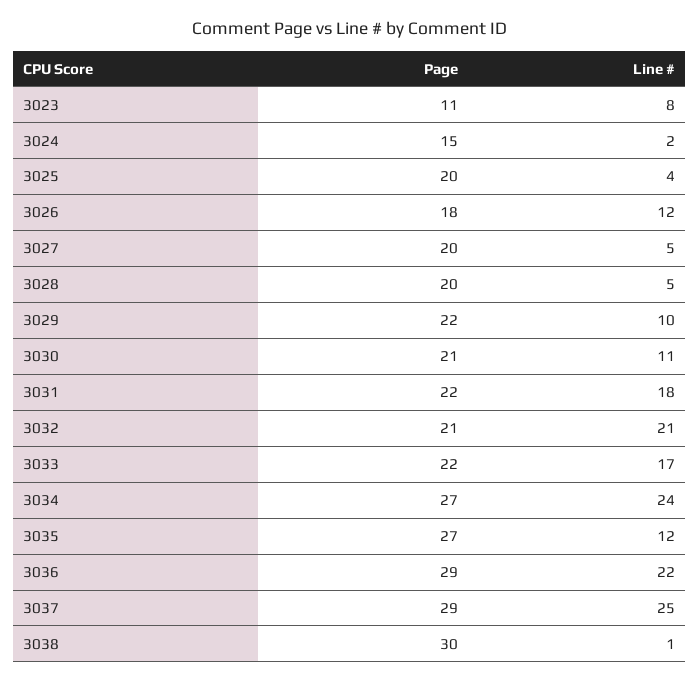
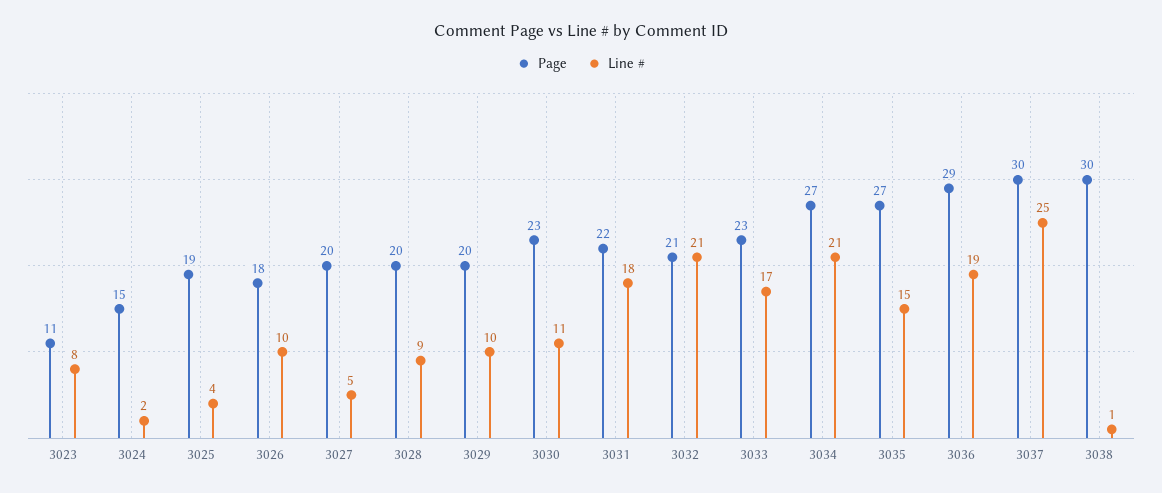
  {
    "Page": {
      "3023": 11,
      "3024": 15,
-     "3025": 20,
+     "3025": 19,
      "3026": 18,
      "3027": 20,
      "3028": 20,
-     "3029": 22,
+     "3029": 20,
-     "3030": 21,
+     "3030": 23,
      "3031": 22,
      "3032": 21,
-     "3033": 22,
+     "3033": 23,
      "3034": 27,
      "3035": 27,
      "3036": 29,
-     "3037": 29,
+     "3037": 30,
      "3038": 30
    },
    "Line #": {
      "3023": 8,
      "3024": 2,
      "3025": 4,
-     "3026": 12,
+     "3026": 10,
      "3027": 5,
-     "3028": 5,
+     "3028": 9,
      "3029": 10,
      "3030": 11,
      "3031": 18,
      "3032": 21,
      "3033": 17,
-     "3034": 24,
+     "3034": 21,
-     "3035": 12,
+     "3035": 15,
-     "3036": 22,
+     "3036": 19,
      "3037": 25,
      "3038": 1
    }
  }

